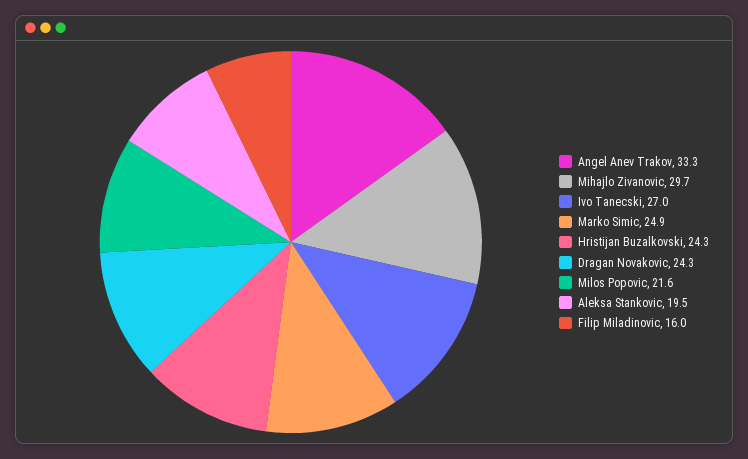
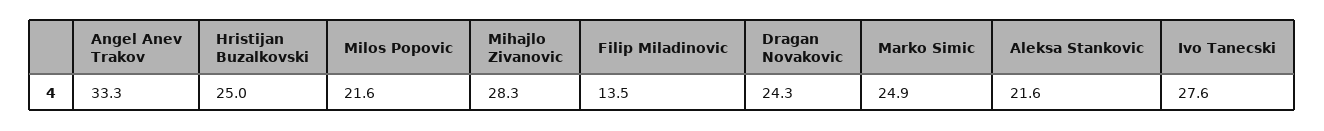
  {
    "Angel Anev Trakov": 33.3,
-   "Mihajlo Zivanovic": 29.7,
+   "Mihajlo Zivanovic": 28.3,
-   "Ivo Tanecski": 27,
+   "Ivo Tanecski": 27.6,
    "Marko Simic": 24.9,
-   "Hristijan Buzalkovski": 24.3,
+   "Hristijan Buzalkovski": 25,
    "Dragan Novakovic": 24.3,
    "Milos Popovic": 21.6,
-   "Aleksa Stankovic": 19.5,
+   "Aleksa Stankovic": 21.6,
-   "Filip Miladinovic": 16
+   "Filip Miladinovic": 13.5
  }

